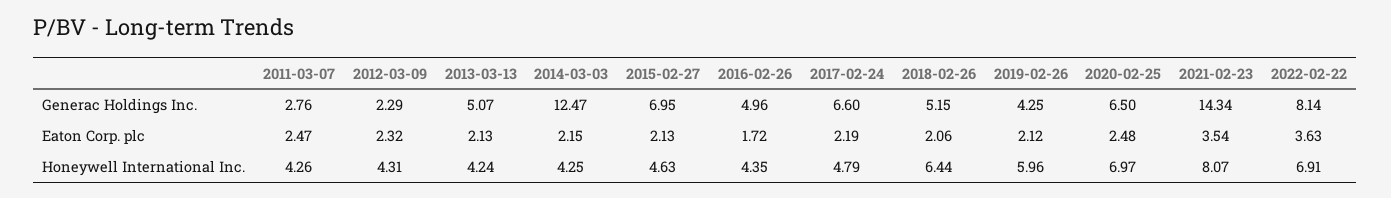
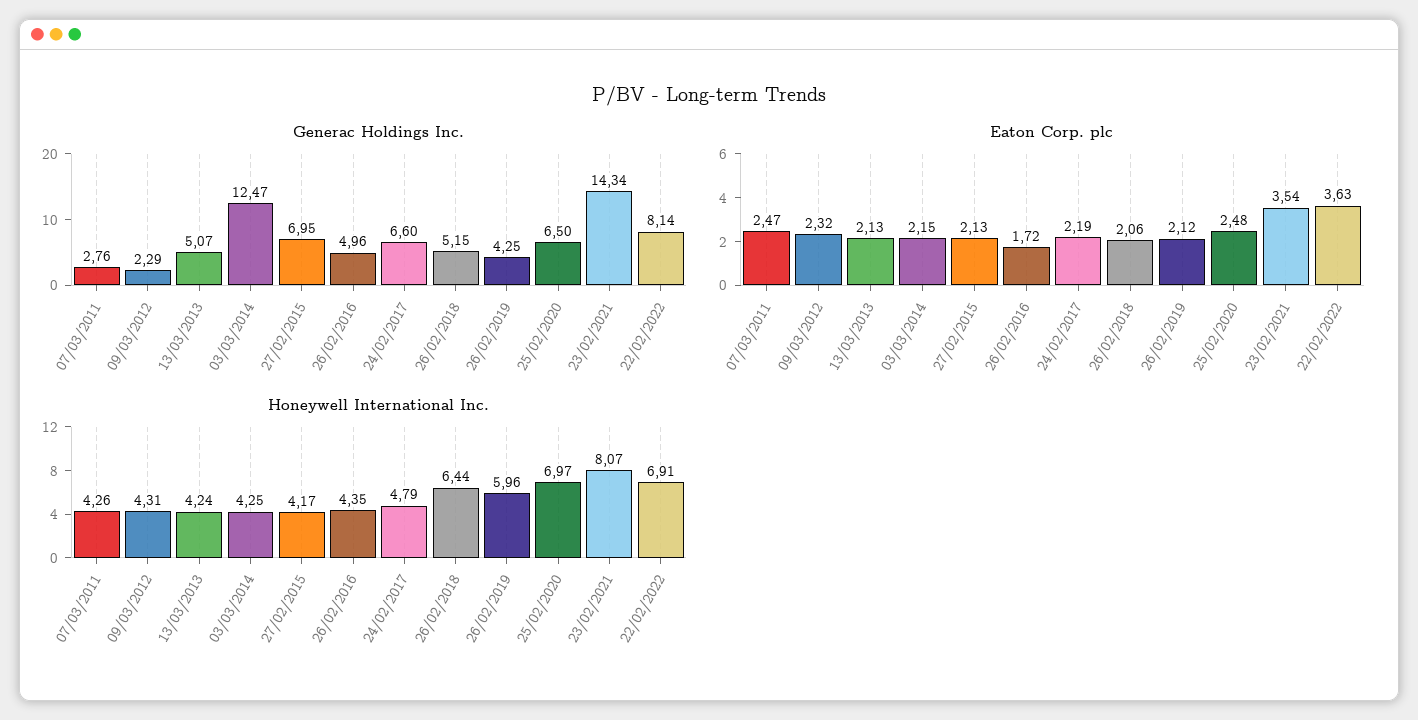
  {
    "Generac Holdings Inc.": {
      "2011-03-07": 2.76,
      "2012-03-09": 2.29,
      "2013-03-13": 5.07,
      "2014-03-03": 12.47,
      "2015-02-27": 6.95,
      "2016-02-26": 4.96,
      "2017-02-24": 6.6,
      "2018-02-26": 5.15,
      "2019-02-26": 4.25,
      "2020-02-25": 6.5,
      "2021-02-23": 14.34,
      "2022-02-22": 8.14
    },
    "Eaton Corp. plc": {
      "2011-03-07": 2.47,
      "2012-03-09": 2.32,
      "2013-03-13": 2.13,
      "2014-03-03": 2.15,
      "2015-02-27": 2.13,
      "2016-02-26": 1.72,
      "2017-02-24": 2.19,
      "2018-02-26": 2.06,
      "2019-02-26": 2.12,
      "2020-02-25": 2.48,
      "2021-02-23": 3.54,
      "2022-02-22": 3.63
    },
    "Honeywell International Inc.": {
      "2011-03-07": 4.26,
      "2012-03-09": 4.31,
      "2013-03-13": 4.24,
      "2014-03-03": 4.25,
-     "2015-02-27": 4.63,
+     "2015-02-27": 4.17,
      "2016-02-26": 4.35,
      "2017-02-24": 4.79,
      "2018-02-26": 6.44,
      "2019-02-26": 5.96,
      "2020-02-25": 6.97,
      "2021-02-23": 8.07,
      "2022-02-22": 6.91
    }
  }

